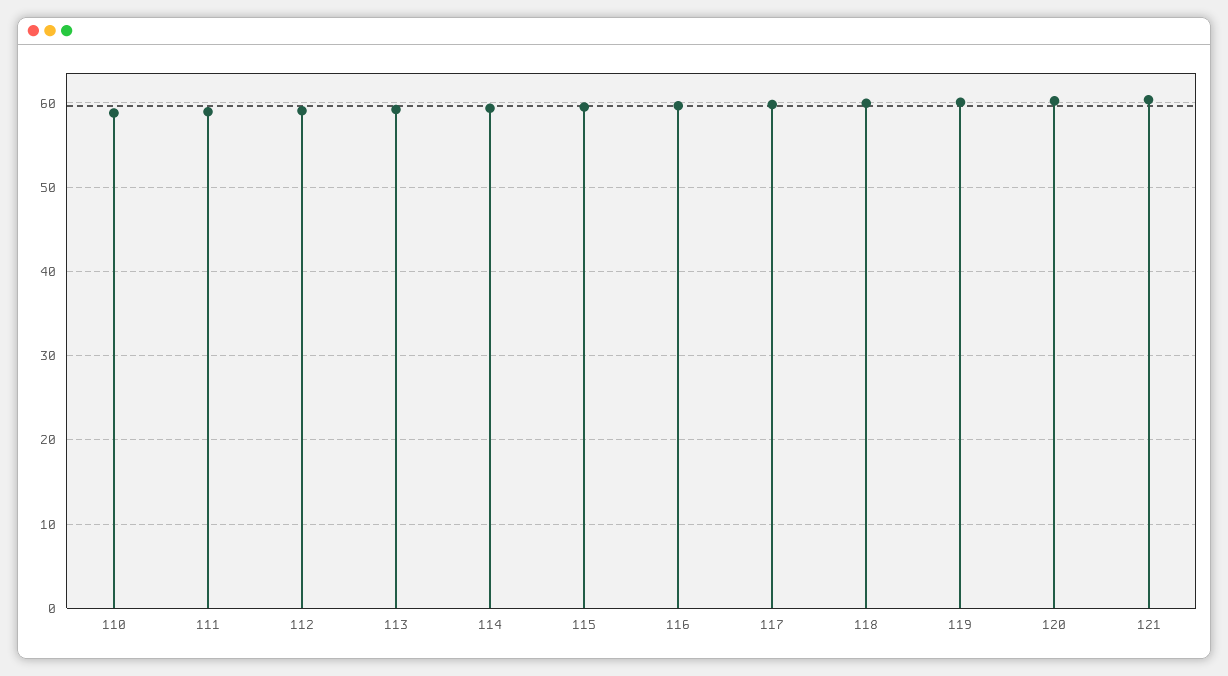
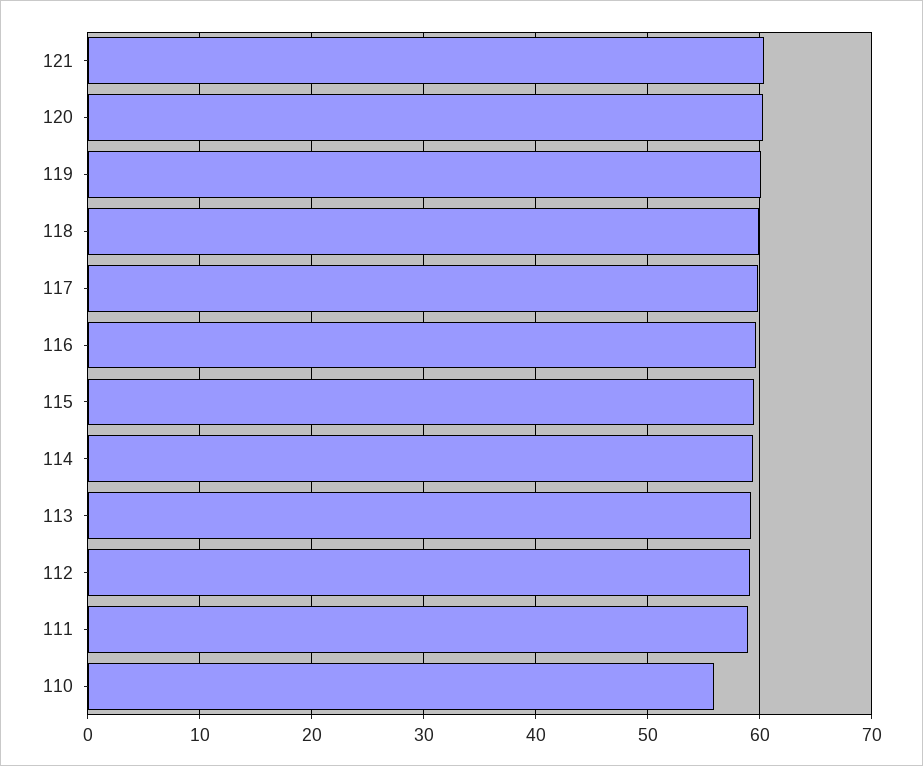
  {
-   "110": 59,
+   "110": 56,
    "111": 59,
    "112": 59,
    "113": 59,
    "114": 59,
    "115": 60,
    "116": 60,
    "117": 60,
    "118": 60,
    "119": 60,
    "120": 60,
    "121": 60
  }

